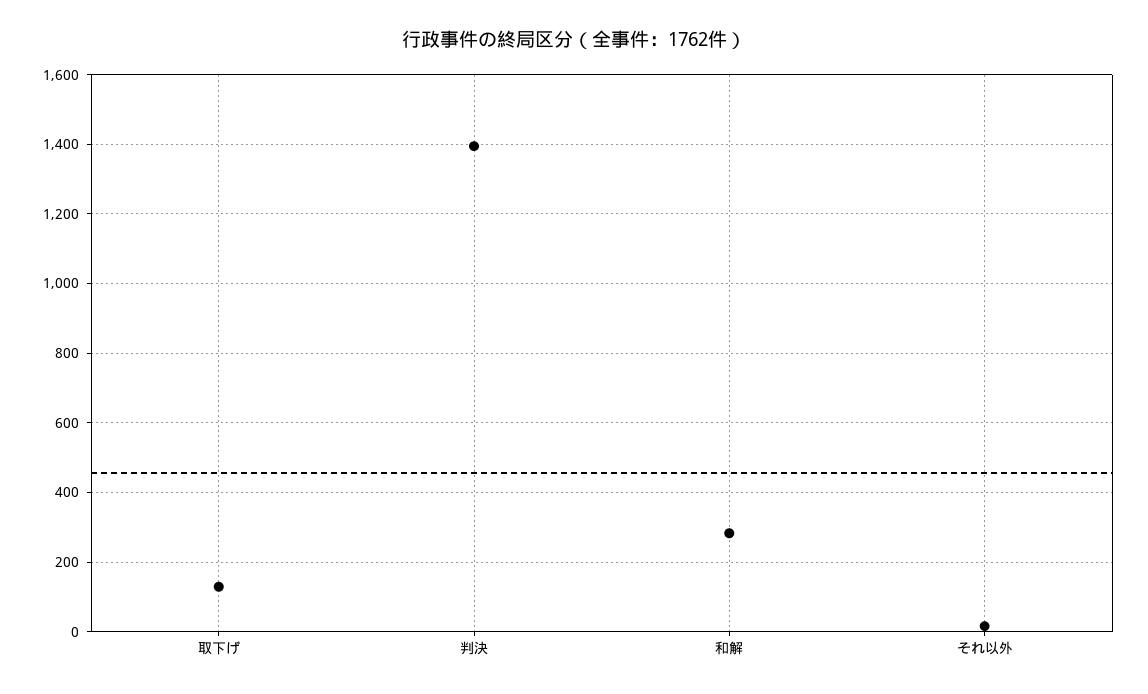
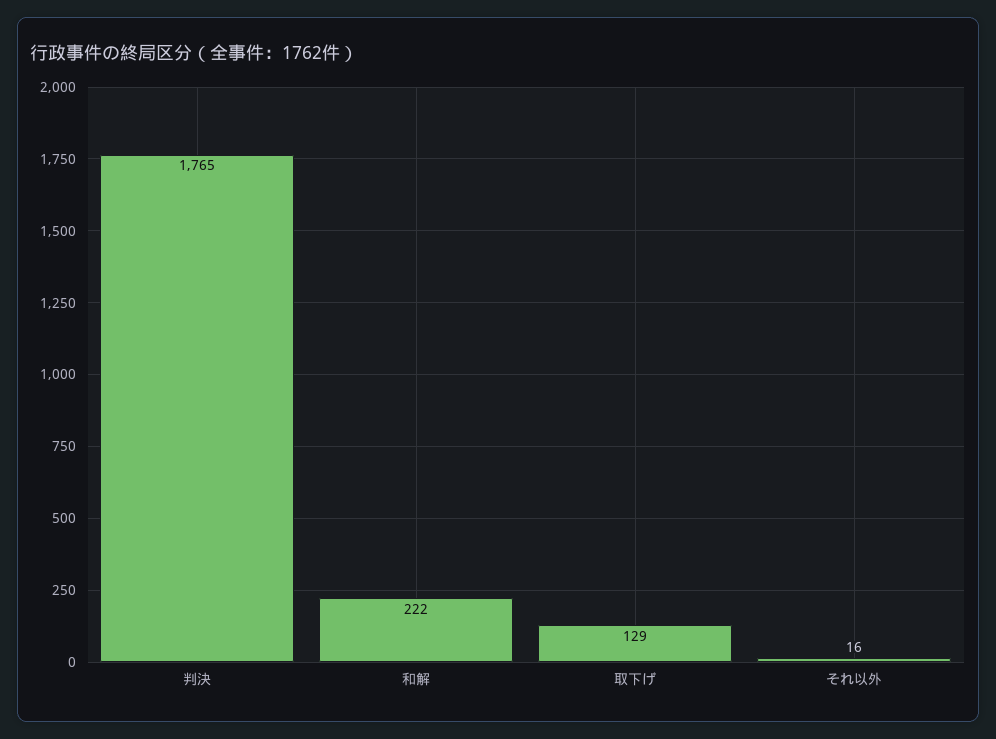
  {
    "取下げ": 129,
-   "判決": 1400,
+   "判決": 1765,
-   "和解": 280,
+   "和解": 222,
    "それ以外": 16
  }

